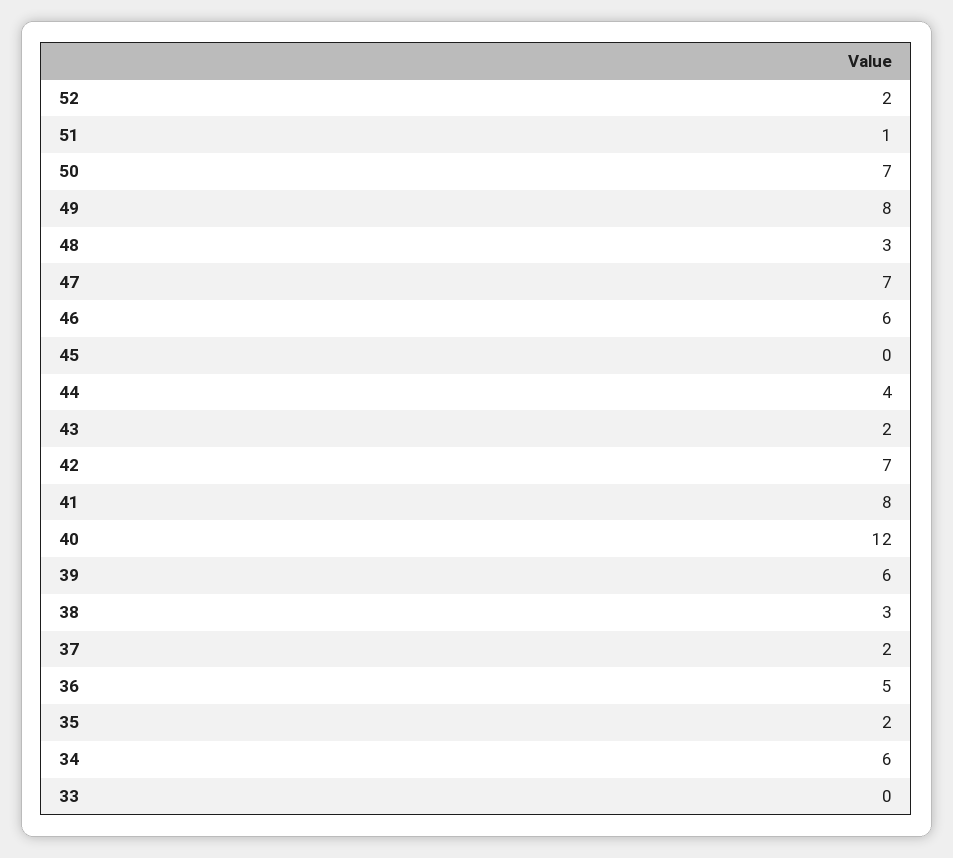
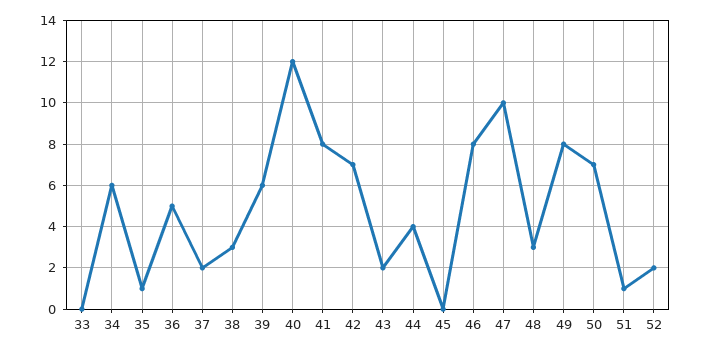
  {
    "52": 2,
    "51": 1,
    "50": 7,
    "49": 8,
    "48": 3,
-   "47": 7,
+   "47": 10,
-   "46": 6,
+   "46": 8,
    "45": 0,
    "44": 4,
    "43": 2,
    "42": 7,
    "41": 8,
    "40": 12,
    "39": 6,
    "38": 3,
    "37": 2,
    "36": 5,
-   "35": 2,
+   "35": 1,
    "34": 6,
    "33": 0
  }

